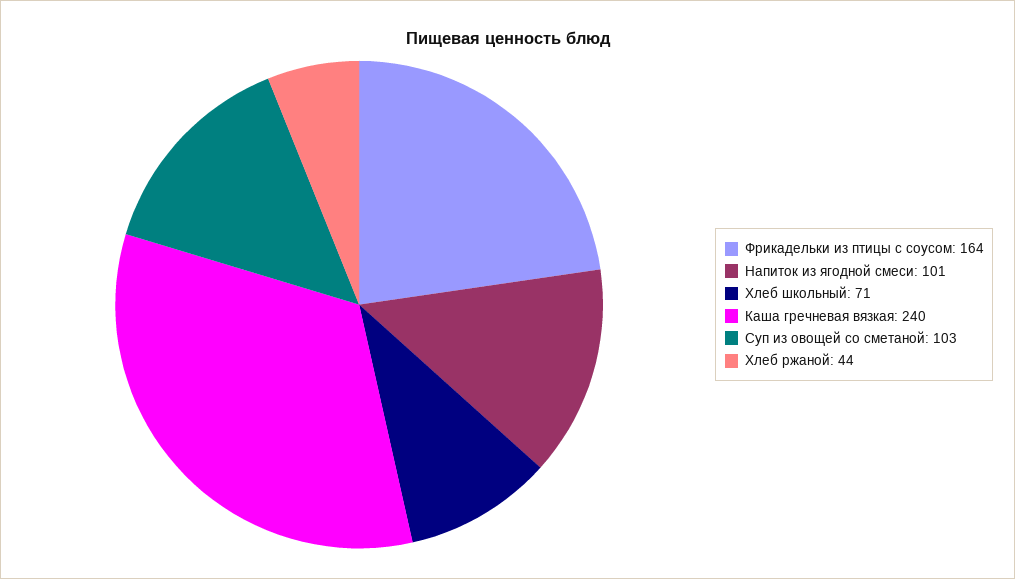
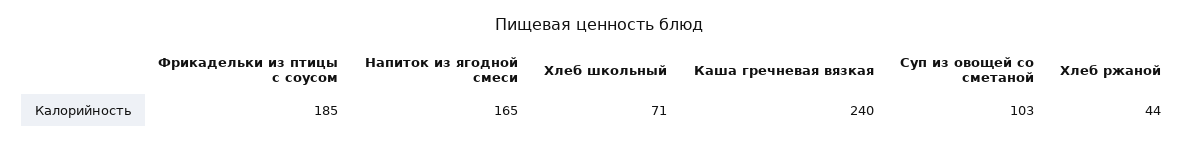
  {
-   "Фрикадельки из птицы с соусом": 164,
+   "Фрикадельки из птицы с соусом": 185,
-   "Напиток из ягодной смеси": 101,
+   "Напиток из ягодной смеси": 165,
    "Хлеб школьный": 71,
    "Каша гречневая вязкая": 240,
    "Суп из овощей со сметаной": 103,
    "Хлеб ржаной": 44
  }

